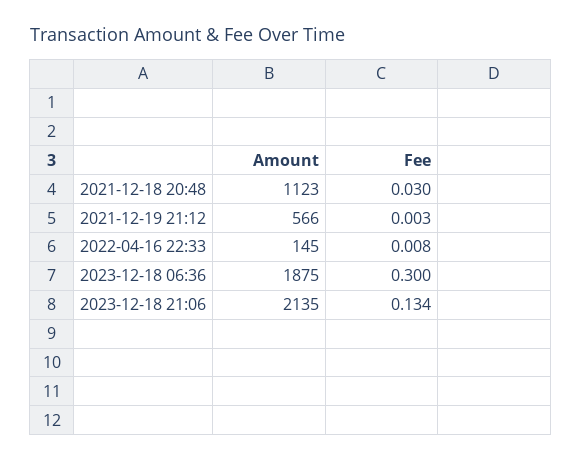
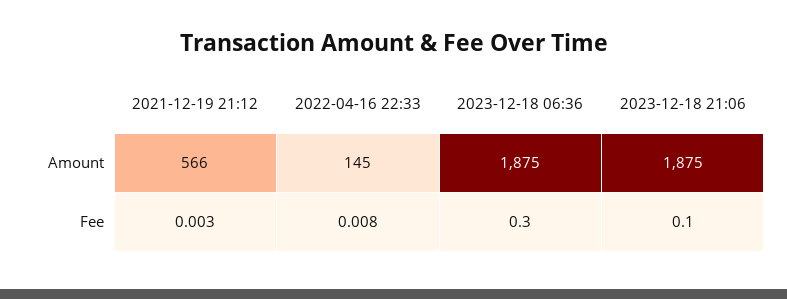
  {
    "Amount": {
-     "2021-12-18 20:48": 1123,
      "2021-12-19 21:12": 566,
      "2022-04-16 22:33": 145,
      "2023-12-18 06:36": 1875,
-     "2023-12-18 21:06": 2135
+     "2023-12-18 21:06": 1875
    },
    "Fee": {
-     "2021-12-18 20:48": 0.03,
      "2021-12-19 21:12": 0.003,
      "2022-04-16 22:33": 0.008,
      "2023-12-18 06:36": 0.3,
-     "2023-12-18 21:06": 0.134
+     "2023-12-18 21:06": 0.1
    }
  }

